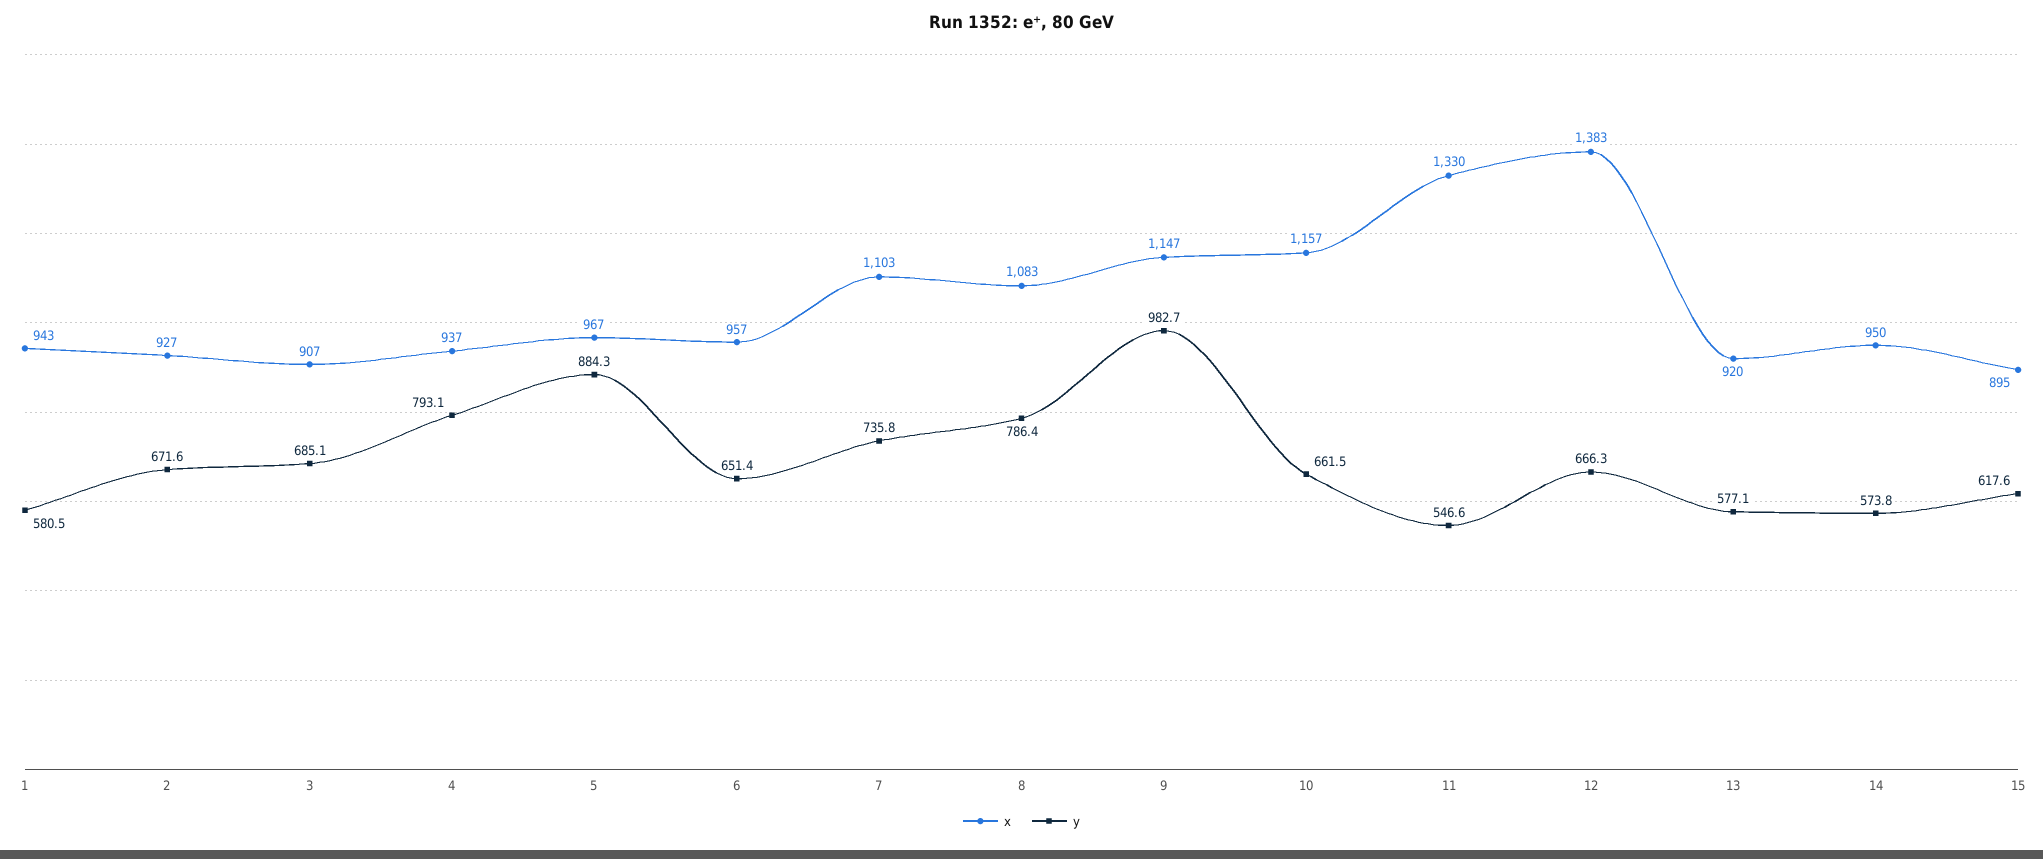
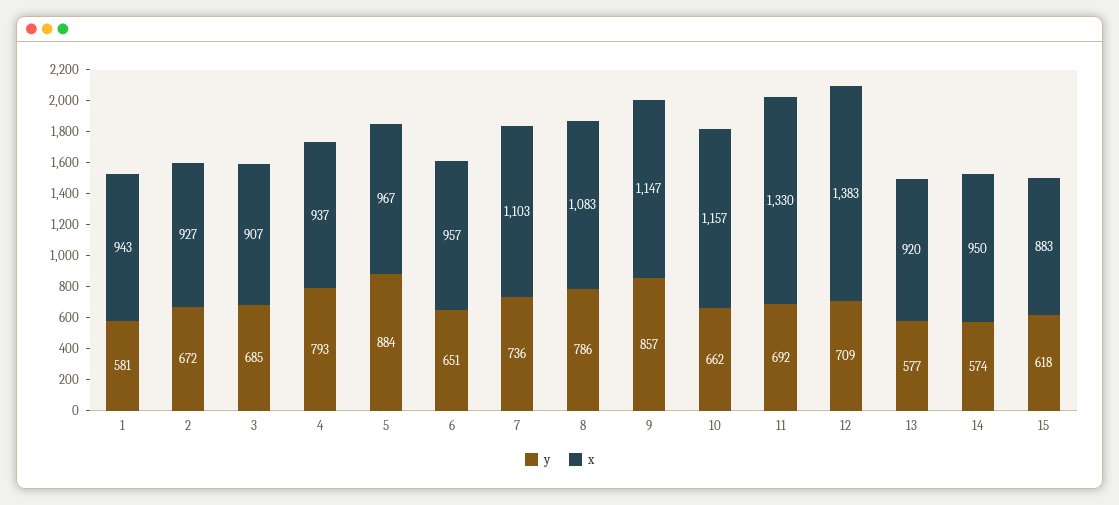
  {
    "x": {
      "1": 943,
      "2": 927,
      "3": 907,
      "4": 937,
      "5": 967,
      "6": 957,
      "7": 1103,
      "8": 1083,
      "9": 1147,
      "10": 1157,
      "11": 1330,
      "12": 1383,
      "13": 920,
      "14": 950,
-     "15": 895
+     "15": 883
    },
    "y": {
      "1": 580.5,
      "2": 671.6,
      "3": 685.1,
      "4": 793.1,
      "5": 884.3,
      "6": 651.4,
      "7": 735.8,
      "8": 786.4,
-     "9": 982.7,
+     "9": 857,
      "10": 661.5,
-     "11": 546.6,
+     "11": 692,
-     "12": 666.3,
+     "12": 709,
      "13": 577.1,
      "14": 573.8,
      "15": 617.6
    }
  }

